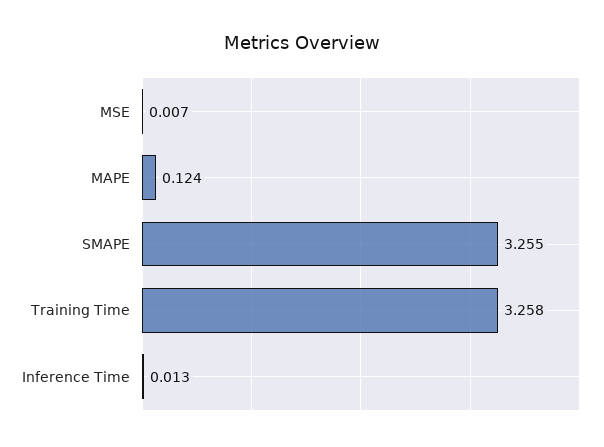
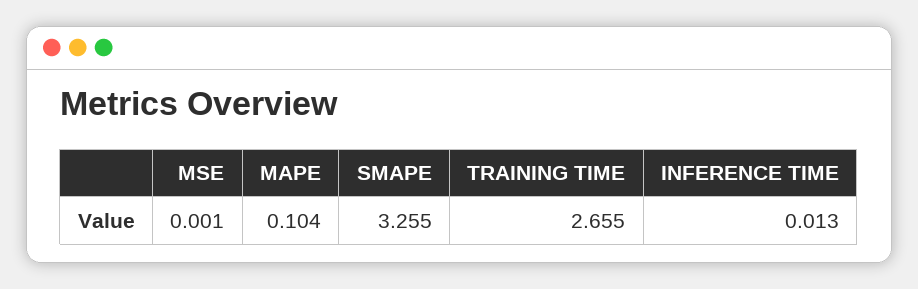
  {
-   "MSE": 0.007,
+   "MSE": 0.001,
-   "MAPE": 0.124,
+   "MAPE": 0.104,
    "SMAPE": 3.255,
-   "Training Time": 3.258,
+   "Training Time": 2.655,
    "Inference Time": 0.013
  }

